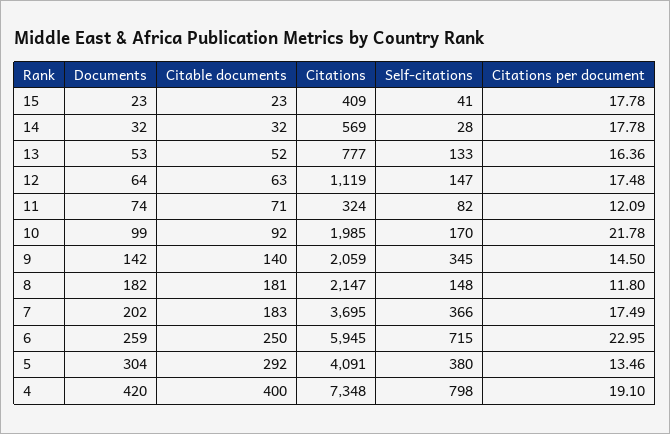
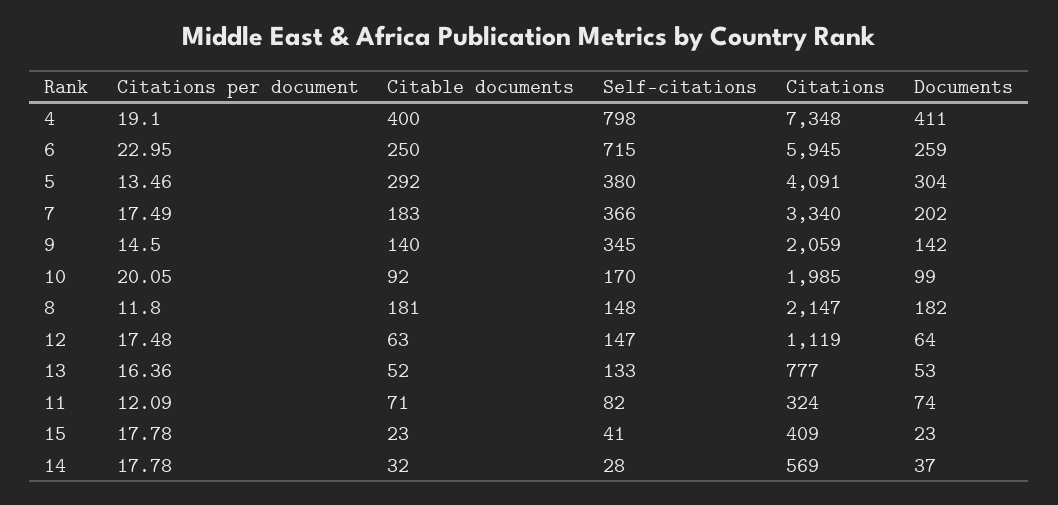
  {
    "Documents": {
      "15": 23,
-     "14": 32,
+     "14": 37,
      "13": 53,
      "12": 64,
      "11": 74,
      "10": 99,
      "9": 142,
      "8": 182,
      "7": 202,
      "6": 259,
      "5": 304,
-     "4": 420
+     "4": 411
    },
    "Citable documents": {
      "15": 23,
      "14": 32,
      "13": 52,
      "12": 63,
      "11": 71,
      "10": 92,
      "9": 140,
      "8": 181,
      "7": 183,
      "6": 250,
      "5": 292,
      "4": 400
    },
    "Citations": {
      "15": 409,
      "14": 569,
      "13": 777,
      "12": 1119,
      "11": 324,
      "10": 1985,
      "9": 2059,
      "8": 2147,
-     "7": 3695,
+     "7": 3340,
      "6": 5945,
      "5": 4091,
      "4": 7348
    },
    "Self-citations": {
      "15": 41,
      "14": 28,
      "13": 133,
      "12": 147,
      "11": 82,
      "10": 170,
      "9": 345,
      "8": 148,
      "7": 366,
      "6": 715,
      "5": 380,
      "4": 798
    },
    "Citations per document": {
      "15": 17.78,
      "14": 17.78,
      "13": 16.36,
      "12": 17.48,
      "11": 12.09,
-     "10": 21.78,
+     "10": 20.05,
      "9": 14.5,
      "8": 11.8,
      "7": 17.49,
      "6": 22.95,
      "5": 13.46,
      "4": 19.1
    }
  }

